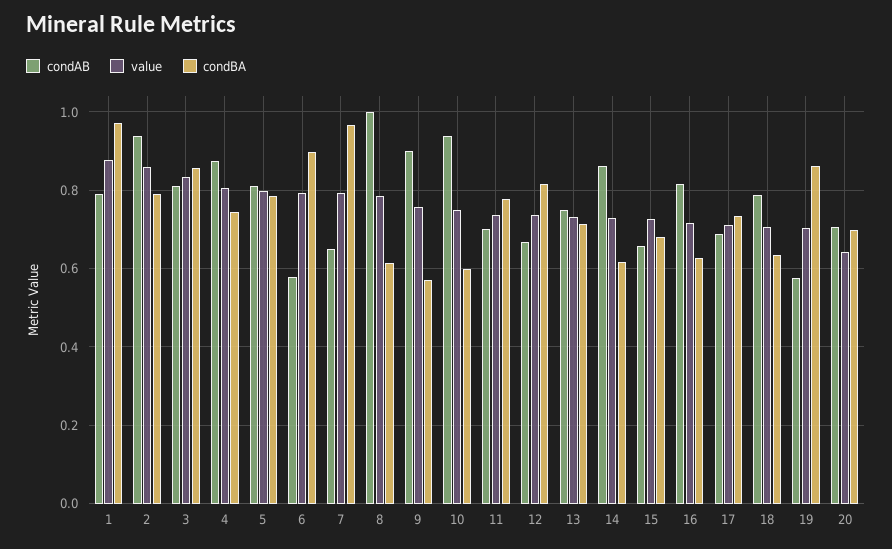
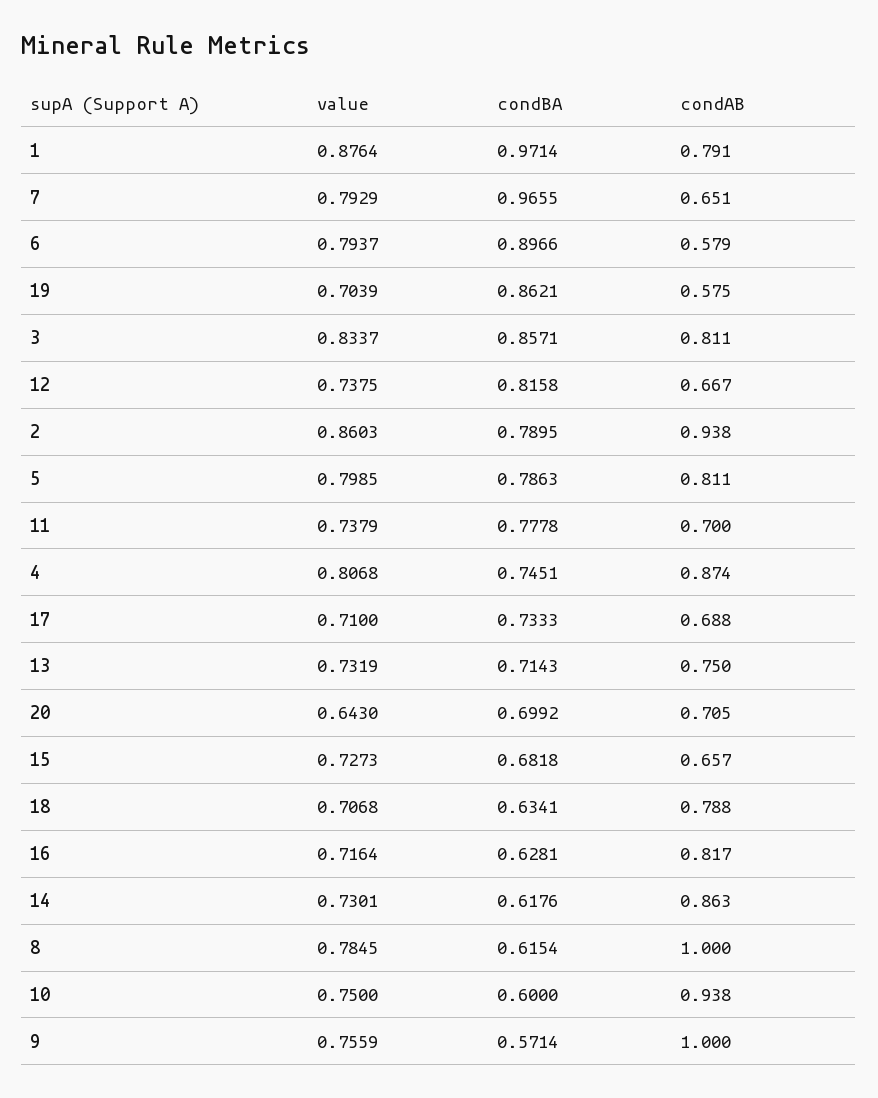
  {
    "condAB": {
      "1": 0.791,
      "2": 0.938,
      "3": 0.811,
      "4": 0.874,
      "5": 0.811,
      "6": 0.579,
      "7": 0.651,
      "8": 1,
-     "9": 0.9,
+     "9": 1,
      "10": 0.938,
      "11": 0.7,
      "12": 0.667,
      "13": 0.75,
      "14": 0.863,
      "15": 0.657,
      "16": 0.817,
      "17": 0.688,
      "18": 0.788,
      "19": 0.575,
      "20": 0.705
    },
    "value": {
      "1": 0.8764,
      "2": 0.8603,
      "3": 0.8337,
      "4": 0.8068,
      "5": 0.7985,
      "6": 0.7937,
      "7": 0.7929,
      "8": 0.7845,
      "9": 0.7559,
      "10": 0.75,
      "11": 0.7379,
      "12": 0.7375,
      "13": 0.7319,
      "14": 0.7301,
      "15": 0.7273,
      "16": 0.7164,
      "17": 0.71,
      "18": 0.7068,
      "19": 0.7039,
      "20": 0.643
    },
    "condBA": {
      "1": 0.9714,
      "2": 0.7895,
      "3": 0.8571,
      "4": 0.7451,
      "5": 0.7863,
      "6": 0.8966,
      "7": 0.9655,
      "8": 0.6154,
      "9": 0.5714,
      "10": 0.6,
      "11": 0.7778,
      "12": 0.8158,
      "13": 0.7143,
      "14": 0.6176,
      "15": 0.6818,
      "16": 0.6281,
      "17": 0.7333,
      "18": 0.6341,
      "19": 0.8621,
      "20": 0.6992
    }
  }

